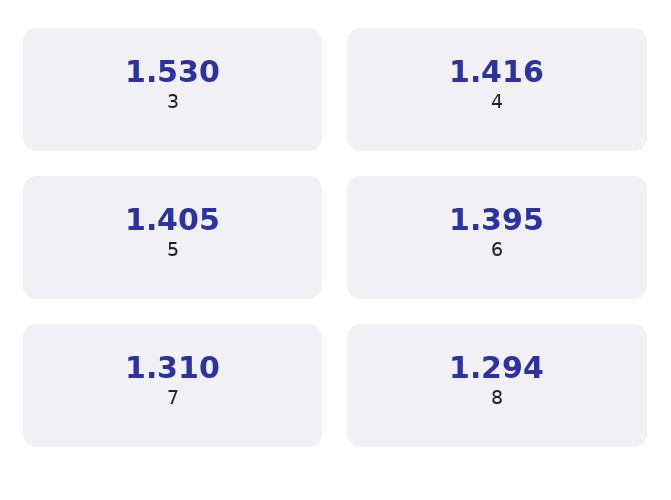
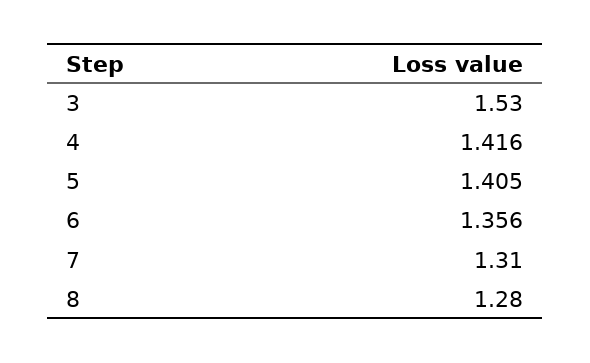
  {
    "3": 1.53,
    "4": 1.416,
    "5": 1.405,
-   "6": 1.395,
+   "6": 1.356,
    "7": 1.31,
-   "8": 1.294
+   "8": 1.28
  }

